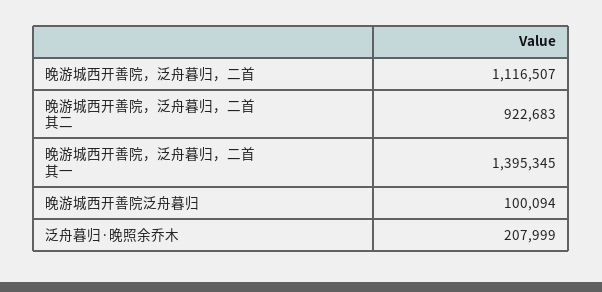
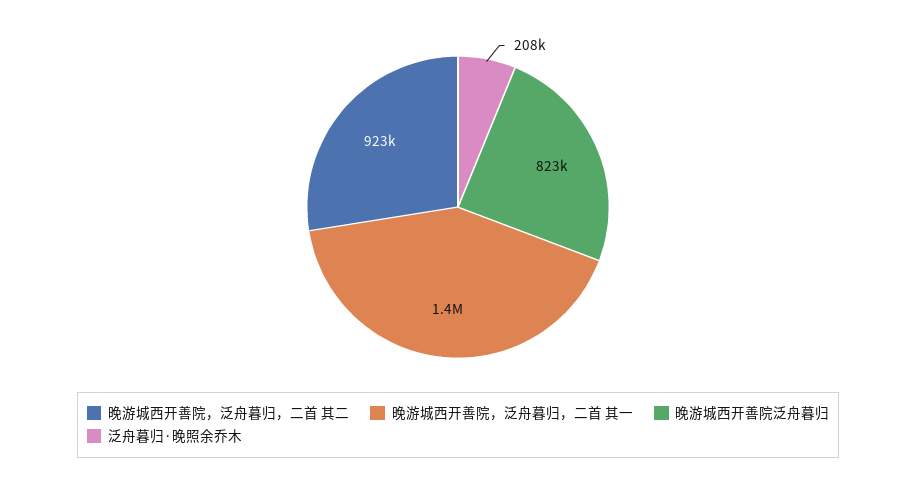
  {
-   "晚游城西开善院，泛舟暮归，二首": 1116507,
    "晚游城西开善院，泛舟暮归，二首 其二": 922683,
    "晚游城西开善院，泛舟暮归，二首 其一": 1395345,
-   "晚游城西开善院泛舟暮归": 100094,
+   "晚游城西开善院泛舟暮归": 823000,
    "泛舟暮归·晚照余乔木": 207999
  }

